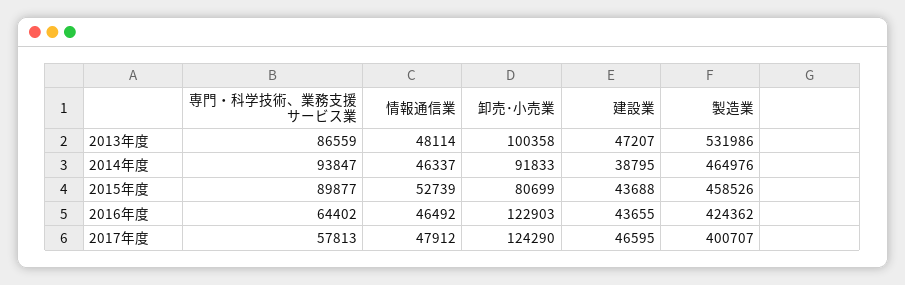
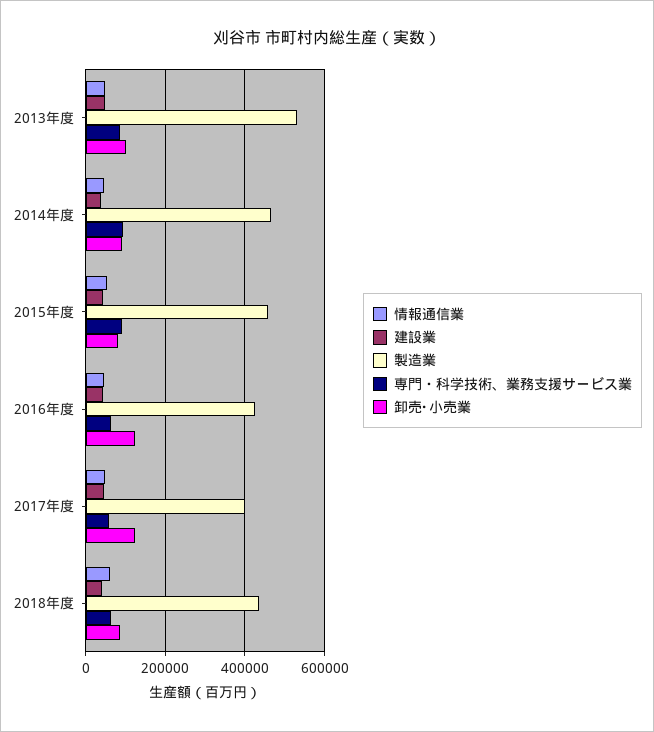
  {
    "専門・科学技術、業務支援サービス業": {
      "2013年度": 86559,
      "2014年度": 93847,
      "2015年度": 89877,
      "2016年度": 64402,
-     "2017年度": 57813
+     "2017年度": 57813,
+     "2018年度": 60000
    },
    "情報通信業": {
      "2013年度": 48114,
      "2014年度": 46337,
      "2015年度": 52739,
      "2016年度": 46492,
-     "2017年度": 47912
+     "2017年度": 47912,
+     "2018年度": 60000
    },
    "卸売･小売業": {
      "2013年度": 100358,
      "2014年度": 91833,
      "2015年度": 80699,
      "2016年度": 122903,
-     "2017年度": 124290
+     "2017年度": 124290,
+     "2018年度": 80000
    },
    "建設業": {
      "2013年度": 47207,
      "2014年度": 38795,
      "2015年度": 43688,
      "2016年度": 43655,
-     "2017年度": 46595
+     "2017年度": 46595,
+     "2018年度": 40000
    },
    "製造業": {
      "2013年度": 531986,
      "2014年度": 464976,
      "2015年度": 458526,
      "2016年度": 424362,
-     "2017年度": 400707
+     "2017年度": 400707,
+     "2018年度": 440000
    }
  }

